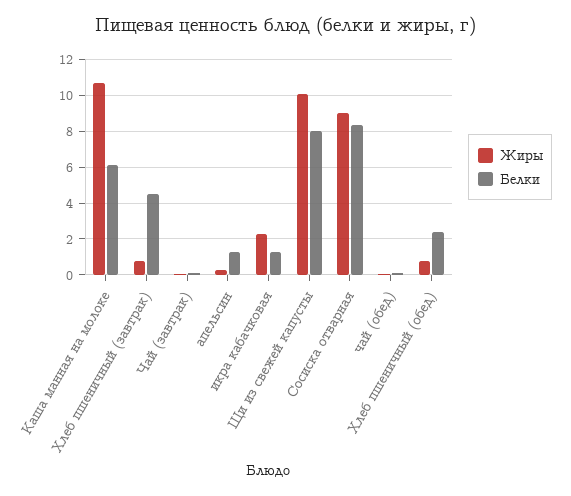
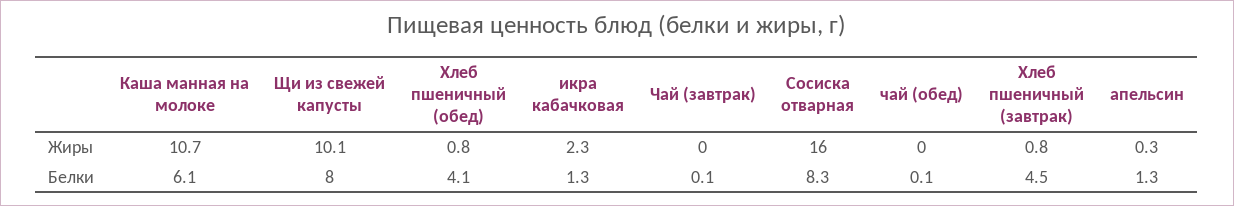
  {
    "Жиры": {
      "Каша манная на молоке": 10.7,
      "Хлеб пшеничный (завтрак)": 0.8,
      "Чай (завтрак)": 0,
      "апельсин": 0.3,
      "икра кабачковая": 2.3,
      "Щи из свежей капусты": 10.1,
-     "Сосиска отварная": 9,
+     "Сосиска отварная": 16,
      "чай (обед)": 0,
      "Хлеб пшеничный (обед)": 0.8
    },
    "Белки": {
      "Каша манная на молоке": 6.1,
      "Хлеб пшеничный (завтрак)": 4.5,
      "Чай (завтрак)": 0.1,
      "апельсин": 1.3,
      "икра кабачковая": 1.3,
      "Щи из свежей капусты": 8,
      "Сосиска отварная": 8.3,
      "чай (обед)": 0.1,
-     "Хлеб пшеничный (обед)": 2.5
+     "Хлеб пшеничный (обед)": 4.1
    }
  }

